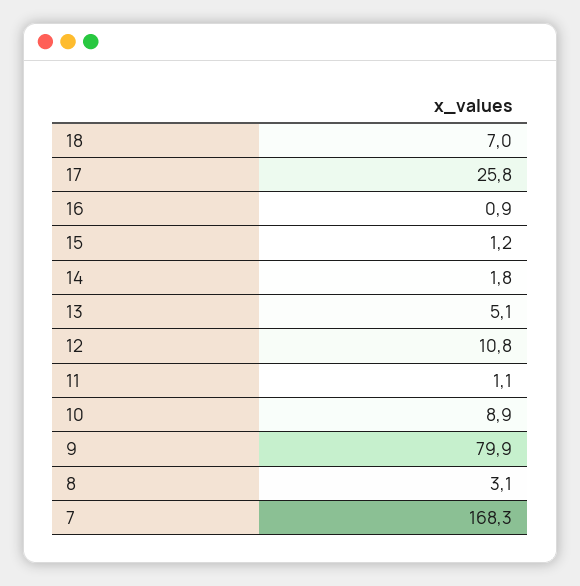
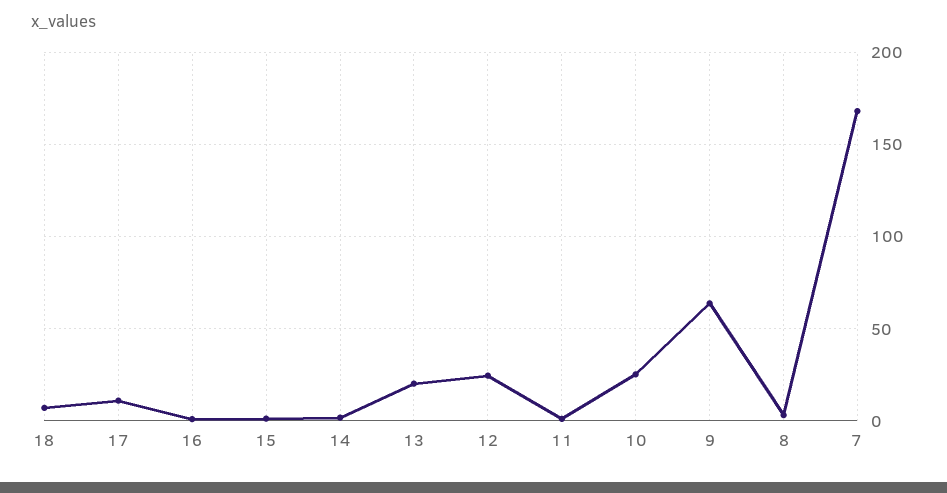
  {
    "18": 7,
-   "17": 25.8,
+   "17": 10,
    "16": 0.9,
    "15": 1.2,
    "14": 1.8,
-   "13": 5.1,
+   "13": 20,
-   "12": 10.8,
+   "12": 25,
    "11": 1.1,
-   "10": 8.9,
+   "10": 25,
-   "9": 79.9,
+   "9": 65,
    "8": 3.1,
    "7": 168.3
  }

